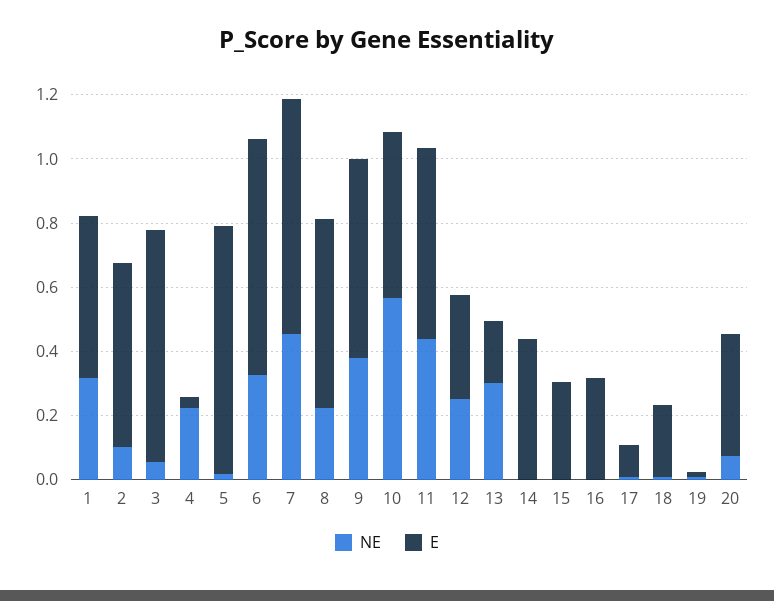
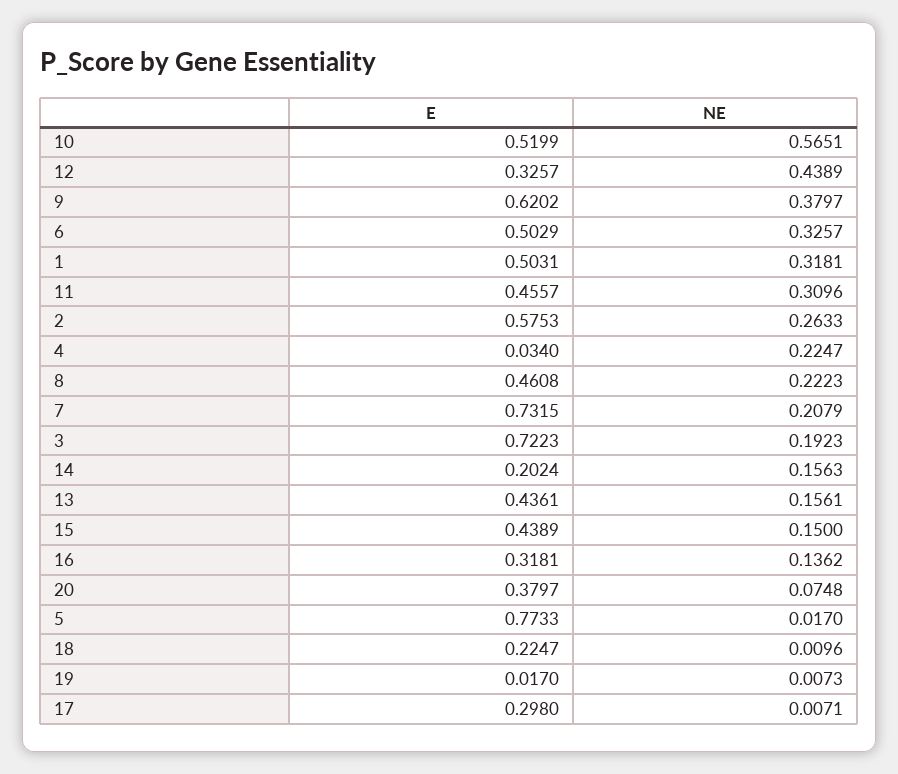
  {
    "NE": {
      "1": 0.3181,
-     "2": 0.1,
+     "2": 0.2633,
-     "3": 0.05,
+     "3": 0.1923,
      "4": 0.2247,
      "5": 0.017,
      "6": 0.3257,
-     "7": 0.45,
+     "7": 0.2079,
      "8": 0.2223,
      "9": 0.3797,
      "10": 0.5651,
-     "11": 0.45,
+     "11": 0.3096,
-     "12": 0.25,
+     "12": 0.4389,
-     "13": 0.3,
+     "13": 0.1561,
-     "14": 0,
+     "14": 0.1563,
-     "15": 0,
+     "15": 0.15,
-     "16": 0,
+     "16": 0.1362,
      "17": 0.0071,
      "18": 0.0096,
      "19": 0.0073,
      "20": 0.0748
    },
    "E": {
      "1": 0.5031,
      "2": 0.5753,
      "3": 0.7223,
      "4": 0.034,
      "5": 0.7733,
-     "6": 0.75,
+     "6": 0.5029,
      "7": 0.7315,
-     "8": 0.6,
+     "8": 0.4608,
      "9": 0.6202,
      "10": 0.5199,
-     "11": 0.6,
+     "11": 0.4557,
      "12": 0.3257,
-     "13": 0.2,
+     "13": 0.4361,
-     "14": 0.45,
+     "14": 0.2024,
-     "15": 0.3,
+     "15": 0.4389,
      "16": 0.3181,
-     "17": 0.1,
+     "17": 0.298,
      "18": 0.2247,
      "19": 0.017,
      "20": 0.3797
    }
  }

